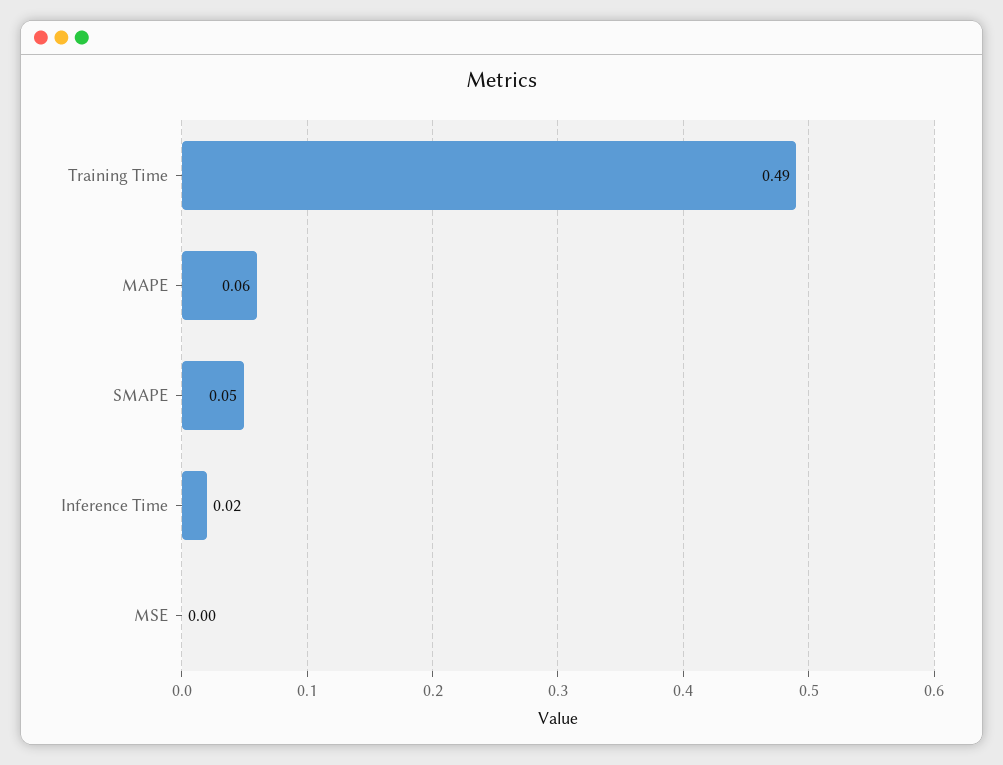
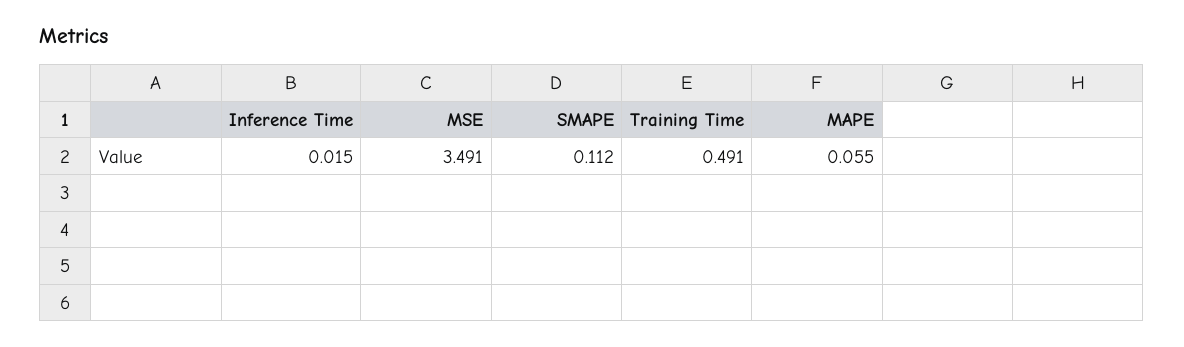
  {
    "Training Time": 0.491,
    "MAPE": 0.055,
-   "SMAPE": 0.05,
+   "SMAPE": 0.112,
    "Inference Time": 0.015,
-   "MSE": 0
+   "MSE": 3.491
  }

